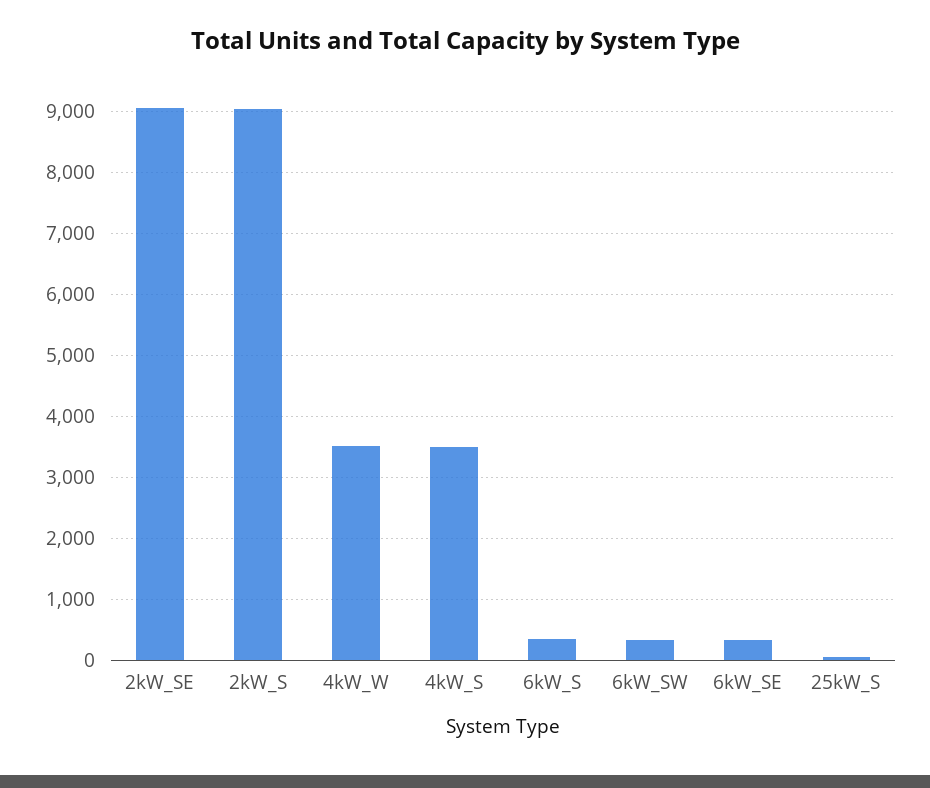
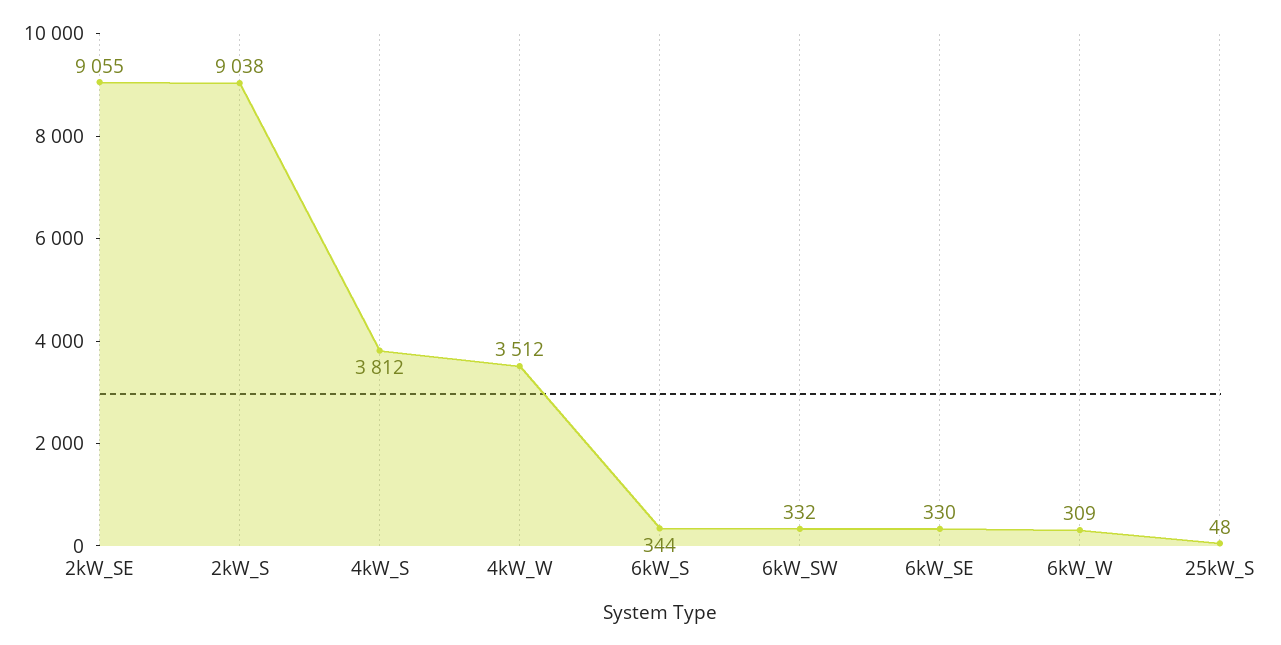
  {
    "2kW_SE": 9055,
    "2kW_S": 9038,
    "4kW_W": 3512,
-   "4kW_S": 3500,
+   "4kW_S": 3812,
    "6kW_S": 344,
    "6kW_SW": 332,
    "6kW_SE": 330,
-   "25kW_S": 48
+   "25kW_S": 48,
+   "6kW_W": 309
  }

